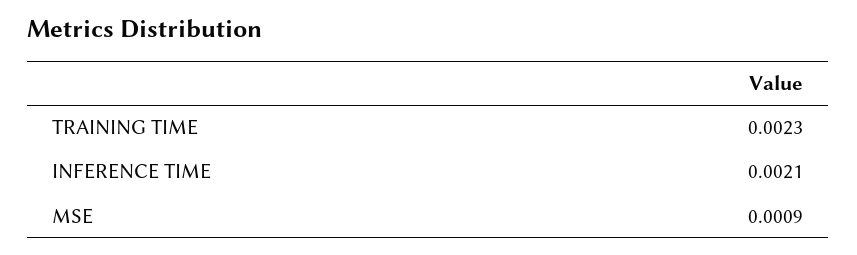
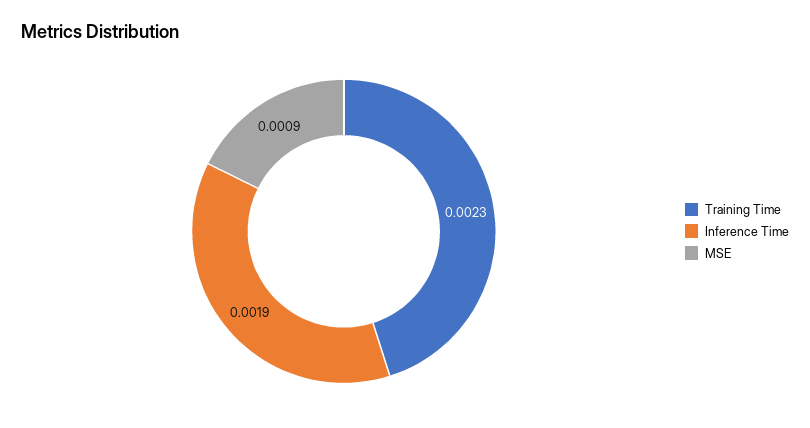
  {
    "TRAINING TIME": 0.0023,
-   "INFERENCE TIME": 0.0021,
+   "INFERENCE TIME": 0.0019,
    "MSE": 0.0009
  }

